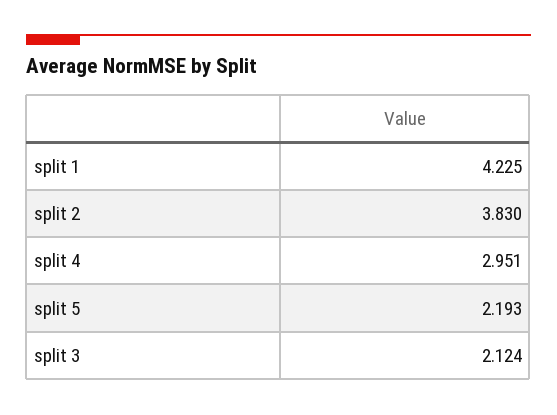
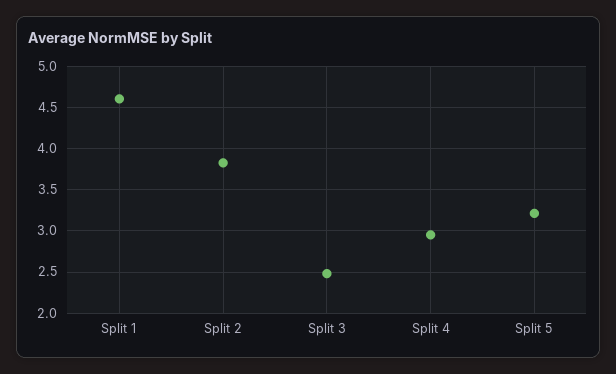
  {
-   "split 1": 4.225,
+   "split 1": 4.6,
    "split 2": 3.83,
    "split 4": 2.951,
-   "split 5": 2.193,
+   "split 5": 3.2,
-   "split 3": 2.124
+   "split 3": 2.5
  }

